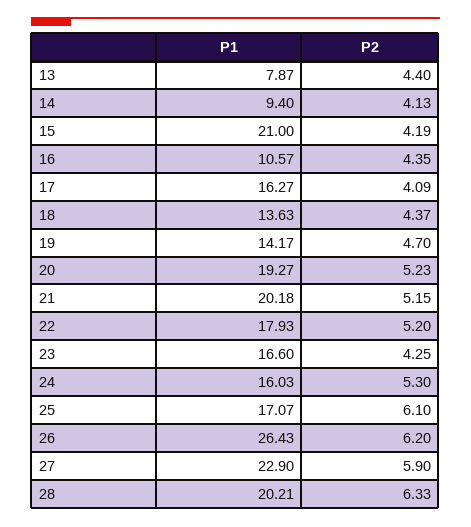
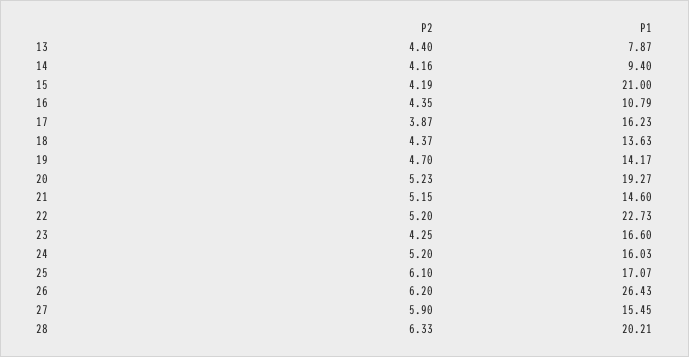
  {
    "P1": {
      "13": 7.87,
      "14": 9.4,
      "15": 21,
-     "16": 10.57,
+     "16": 10.79,
-     "17": 16.27,
+     "17": 16.23,
      "18": 13.63,
      "19": 14.17,
      "20": 19.27,
-     "21": 20.18,
+     "21": 14.6,
-     "22": 17.93,
+     "22": 22.73,
      "23": 16.6,
      "24": 16.03,
      "25": 17.07,
      "26": 26.43,
-     "27": 22.9,
+     "27": 15.45,
      "28": 20.21
    },
    "P2": {
      "13": 4.4,
-     "14": 4.13,
+     "14": 4.16,
      "15": 4.19,
      "16": 4.35,
-     "17": 4.09,
+     "17": 3.87,
      "18": 4.37,
      "19": 4.7,
      "20": 5.23,
      "21": 5.15,
      "22": 5.2,
      "23": 4.25,
-     "24": 5.3,
+     "24": 5.2,
      "25": 6.1,
      "26": 6.2,
      "27": 5.9,
      "28": 6.33
    }
  }

